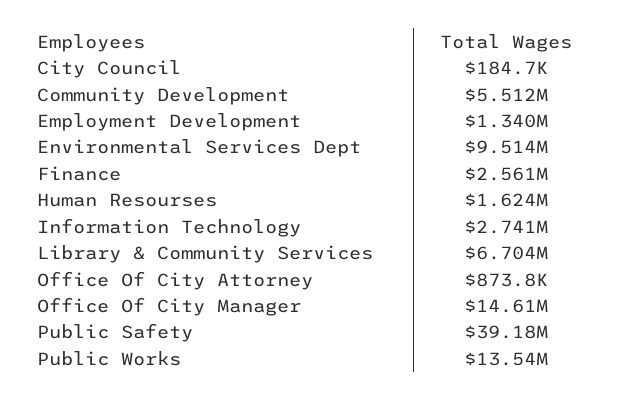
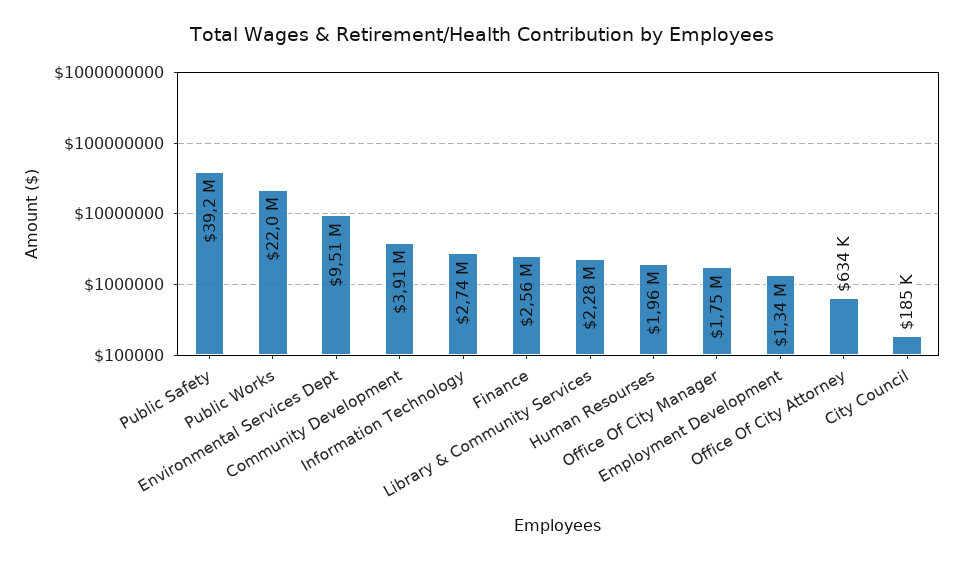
  {
    "City Council": 184700,
-   "Community Development": 5512000,
+   "Community Development": 3910000,
    "Employment Development": 1340000,
    "Environmental Services Dept": 9514000,
    "Finance": 2561000,
-   "Human Resourses": 1624000,
+   "Human Resourses": 1960000,
    "Information Technology": 2741000,
-   "Library & Community Services": 6704000,
+   "Library & Community Services": 2280000,
-   "Office Of City Attorney": 873800,
+   "Office Of City Attorney": 634000,
-   "Office Of City Manager": 14610000,
+   "Office Of City Manager": 1750000,
    "Public Safety": 39180000,
-   "Public Works": 13540000
+   "Public Works": 22000000
  }

